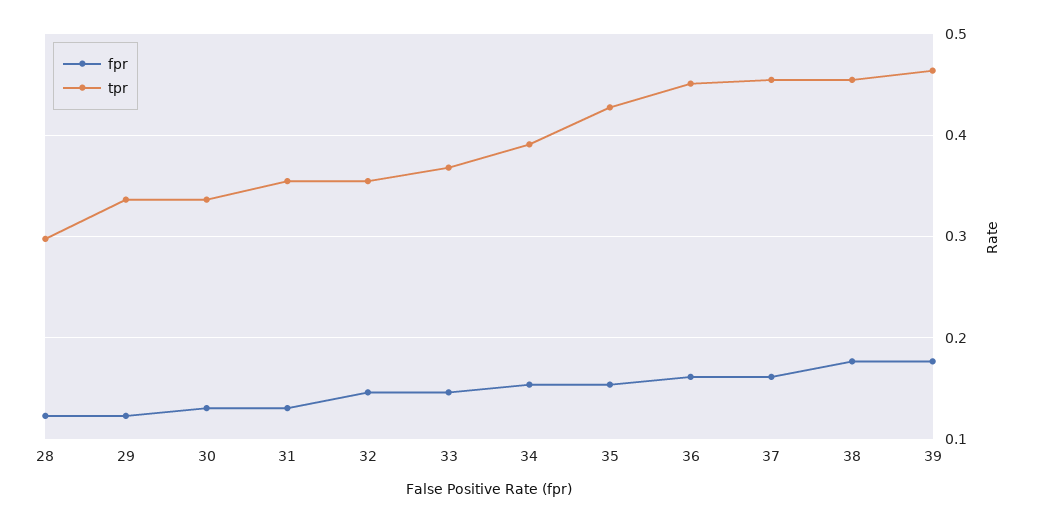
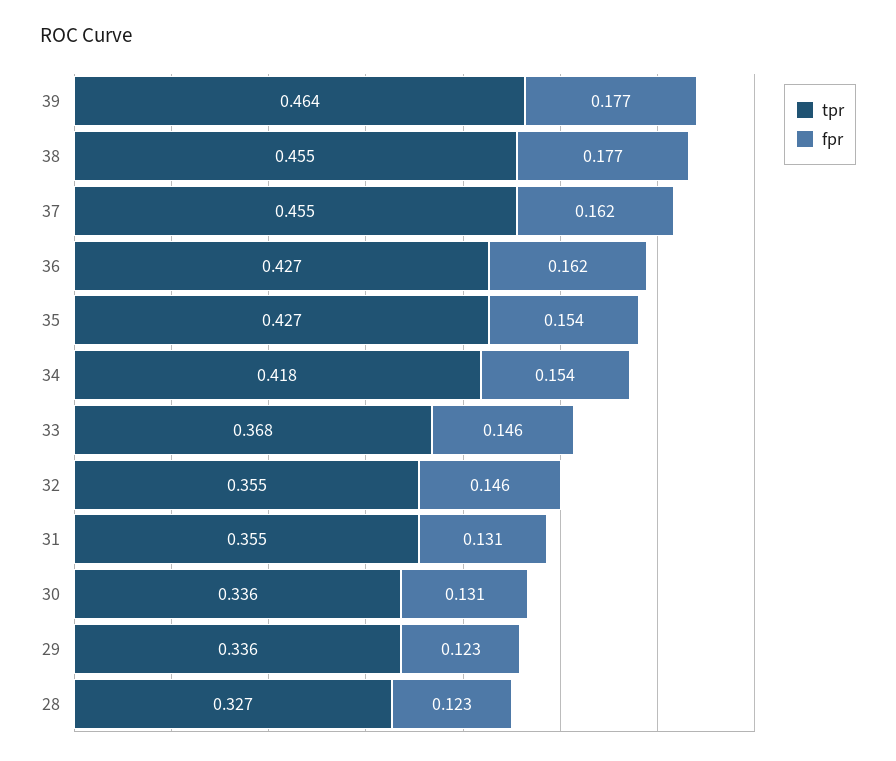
  {
    "fpr": {
      "28": 0.123,
      "29": 0.123,
      "30": 0.131,
      "31": 0.131,
      "32": 0.146,
      "33": 0.146,
      "34": 0.154,
      "35": 0.154,
      "36": 0.162,
      "37": 0.162,
      "38": 0.177,
      "39": 0.177
    },
    "tpr": {
-     "28": 0.3,
+     "28": 0.327,
      "29": 0.336,
      "30": 0.336,
      "31": 0.355,
      "32": 0.355,
      "33": 0.368,
-     "34": 0.39,
+     "34": 0.418,
      "35": 0.427,
-     "36": 0.45,
+     "36": 0.427,
      "37": 0.455,
      "38": 0.455,
      "39": 0.464
    }
  }

